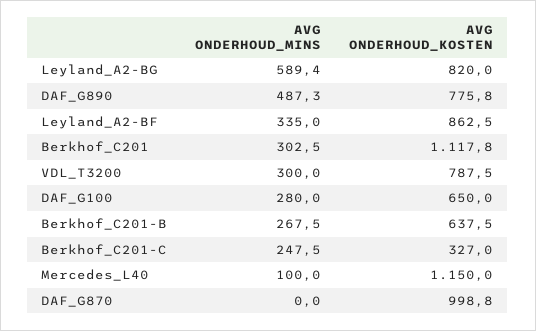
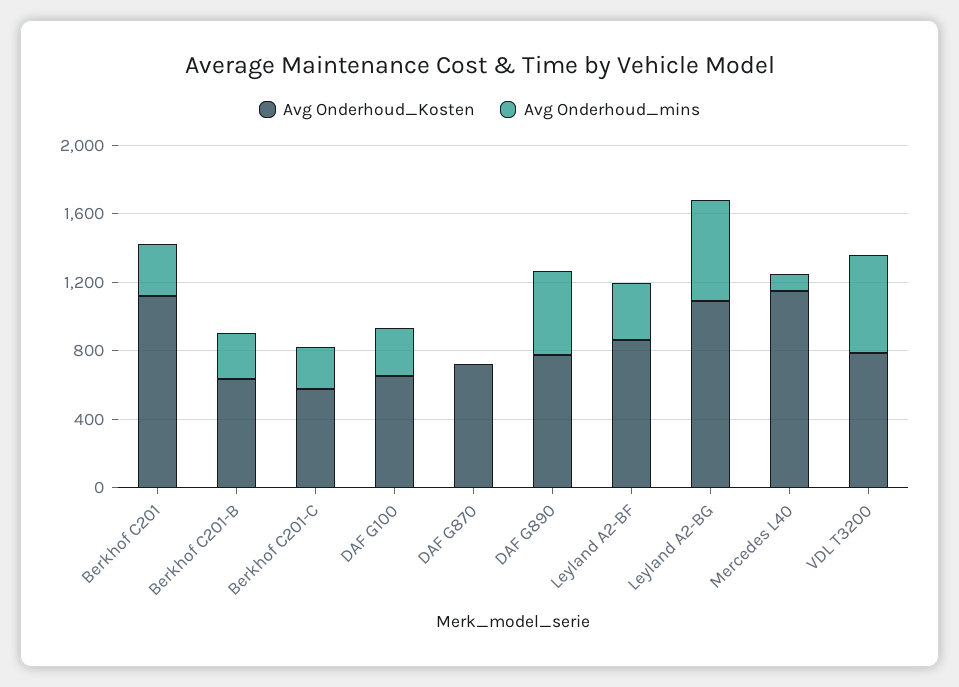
  {
    "AVG ONDERHOUD_MINS": {
      "Leyland_A2-BG": 589.4,
      "DAF_G890": 487.3,
      "Leyland_A2-BF": 335,
      "Berkhof_C201": 302.5,
-     "VDL_T3200": 300,
+     "VDL_T3200": 600,
      "DAF_G100": 280,
      "Berkhof_C201-B": 267.5,
      "Berkhof_C201-C": 247.5,
      "Mercedes_L40": 100,
      "DAF_G870": 0
    },
    "AVG ONDERHOUD_KOSTEN": {
-     "Leyland_A2-BG": 820,
+     "Leyland_A2-BG": 1100,
      "DAF_G890": 775.8,
      "Leyland_A2-BF": 862.5,
      "Berkhof_C201": 1117.8,
      "VDL_T3200": 787.5,
      "DAF_G100": 650,
      "Berkhof_C201-B": 637.5,
-     "Berkhof_C201-C": 327,
+     "Berkhof_C201-C": 600,
      "Mercedes_L40": 1150,
-     "DAF_G870": 998.8
+     "DAF_G870": 700
    }
  }

